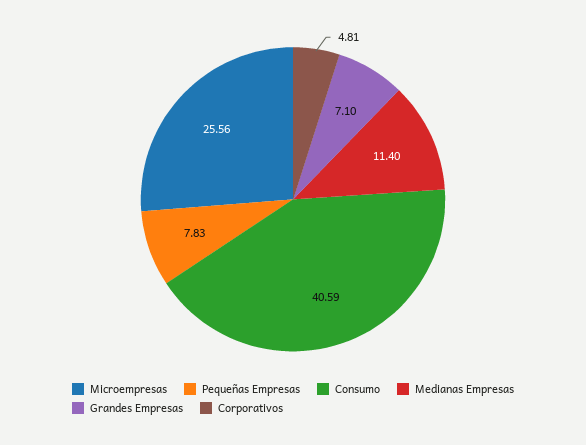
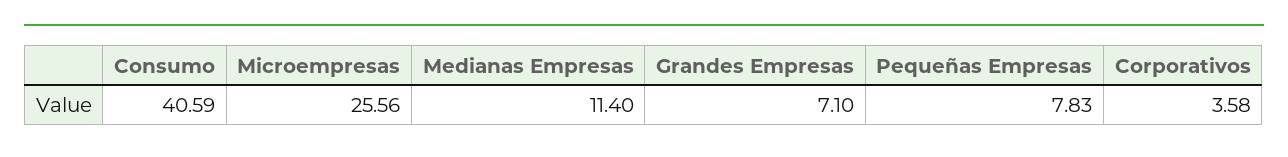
  {
    "Microempresas": 25.56,
    "Pequeñas Empresas": 7.83,
    "Consumo": 40.59,
    "Medianas Empresas": 11.4,
    "Grandes Empresas": 7.1,
-   "Corporativos": 4.81
+   "Corporativos": 3.58
  }

